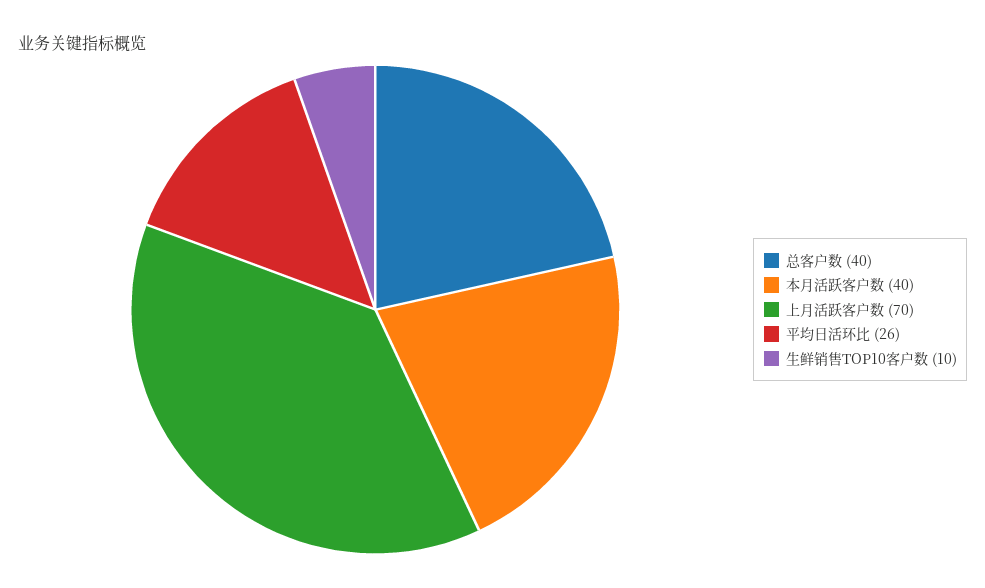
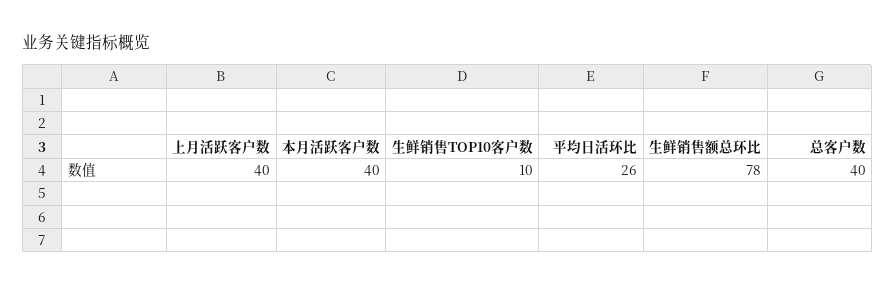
  {
    "总客户数": 40,
    "本月活跃客户数": 40,
-   "上月活跃客户数": 70,
+   "上月活跃客户数": 40,
    "平均日活环比": 26,
-   "生鲜销售TOP10客户数": 10
+   "生鲜销售TOP10客户数": 10,
+   "生鲜销售额总环比": 78
  }

